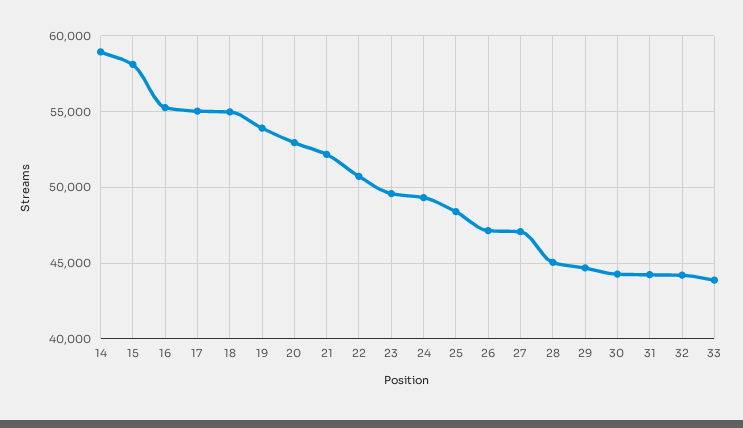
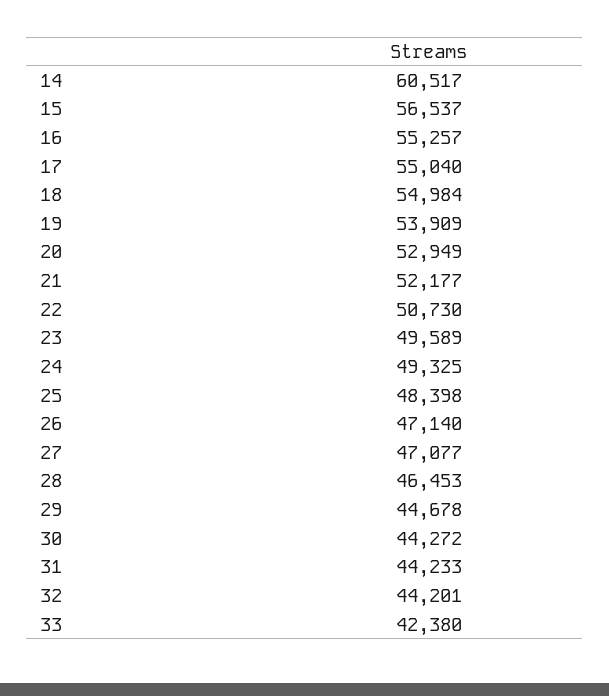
  {
-   "14": 59000,
+   "14": 60517,
-   "15": 58000,
+   "15": 56537,
    "16": 55257,
    "17": 55040,
    "18": 54984,
    "19": 53909,
    "20": 52949,
    "21": 52177,
    "22": 50730,
    "23": 49589,
    "24": 49325,
    "25": 48398,
    "26": 47140,
    "27": 47077,
-   "28": 45000,
+   "28": 46453,
    "29": 44678,
    "30": 44272,
    "31": 44233,
    "32": 44201,
-   "33": 44000
+   "33": 42380
  }

